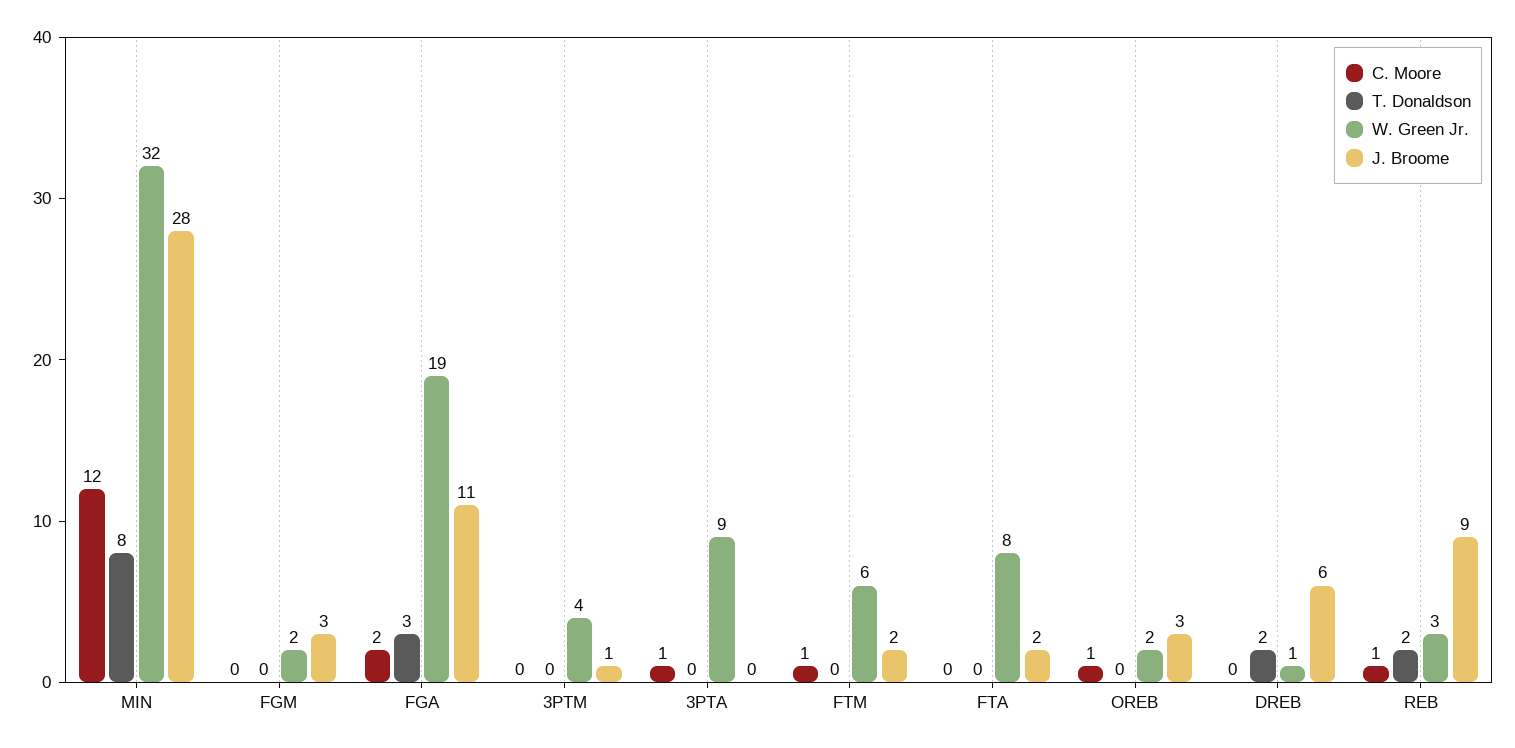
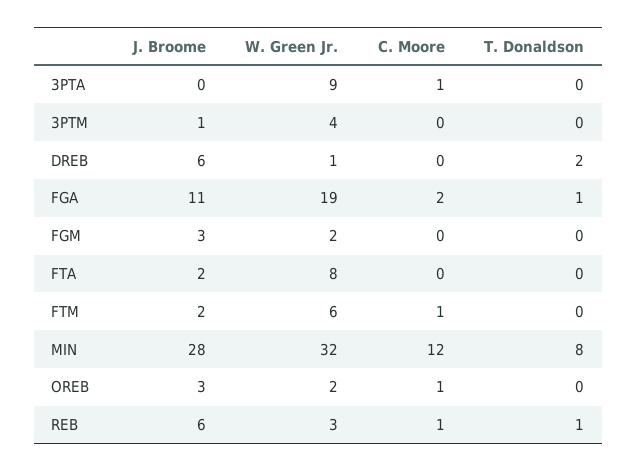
  {
    "C. Moore": {
      "MIN": 12,
      "FGM": 0,
      "FGA": 2,
      "3PTM": 0,
      "3PTA": 1,
      "FTM": 1,
      "FTA": 0,
      "OREB": 1,
      "DREB": 0,
      "REB": 1
    },
    "T. Donaldson": {
      "MIN": 8,
      "FGM": 0,
-     "FGA": 3,
+     "FGA": 1,
      "3PTM": 0,
      "3PTA": 0,
      "FTM": 0,
      "FTA": 0,
      "OREB": 0,
      "DREB": 2,
-     "REB": 2
+     "REB": 1
    },
    "W. Green Jr.": {
      "MIN": 32,
      "FGM": 2,
      "FGA": 19,
      "3PTM": 4,
      "3PTA": 9,
      "FTM": 6,
      "FTA": 8,
      "OREB": 2,
      "DREB": 1,
      "REB": 3
    },
    "J. Broome": {
      "MIN": 28,
      "FGM": 3,
      "FGA": 11,
      "3PTM": 1,
      "3PTA": 0,
      "FTM": 2,
      "FTA": 2,
      "OREB": 3,
      "DREB": 6,
-     "REB": 9
+     "REB": 6
    }
  }

